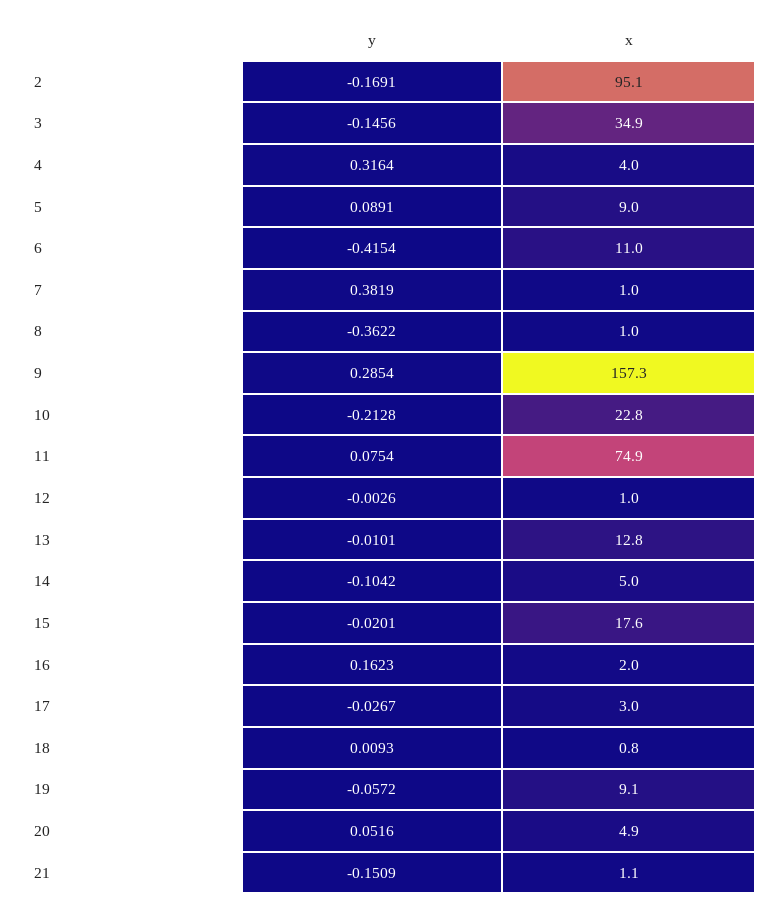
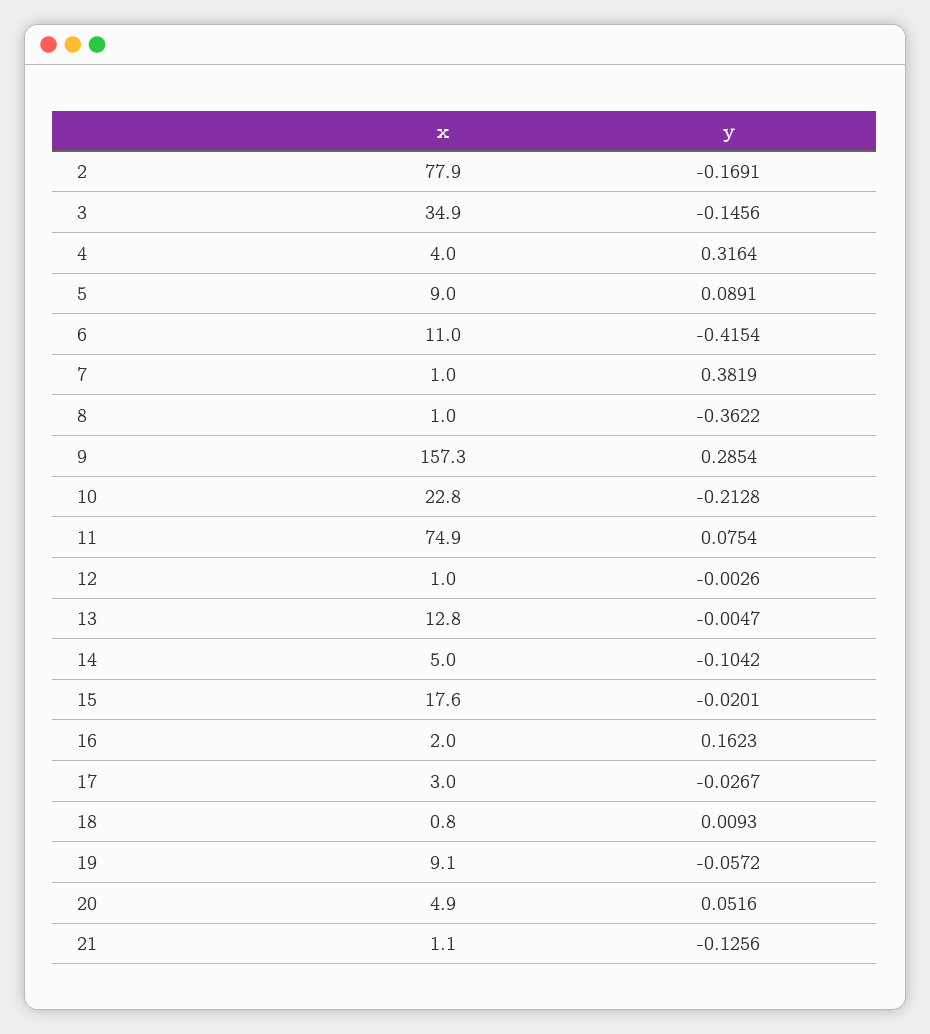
  {
    "y": {
      "2": -0.1691,
      "3": -0.1456,
      "4": 0.3164,
      "5": 0.0891,
      "6": -0.4154,
      "7": 0.3819,
      "8": -0.3622,
      "9": 0.2854,
      "10": -0.2128,
      "11": 0.0754,
      "12": -0.0026,
-     "13": -0.0101,
+     "13": -0.0047,
      "14": -0.1042,
      "15": -0.0201,
      "16": 0.1623,
      "17": -0.0267,
      "18": 0.0093,
      "19": -0.0572,
      "20": 0.0516,
-     "21": -0.1509
+     "21": -0.1256
    },
    "x": {
-     "2": 95.1,
+     "2": 77.9,
      "3": 34.9,
      "4": 4,
      "5": 9,
      "6": 11,
      "7": 1,
      "8": 1,
      "9": 157.3,
      "10": 22.8,
      "11": 74.9,
      "12": 1,
      "13": 12.8,
      "14": 5,
      "15": 17.6,
      "16": 2,
      "17": 3,
      "18": 0.8,
      "19": 9.1,
      "20": 4.9,
      "21": 1.1
    }
  }

